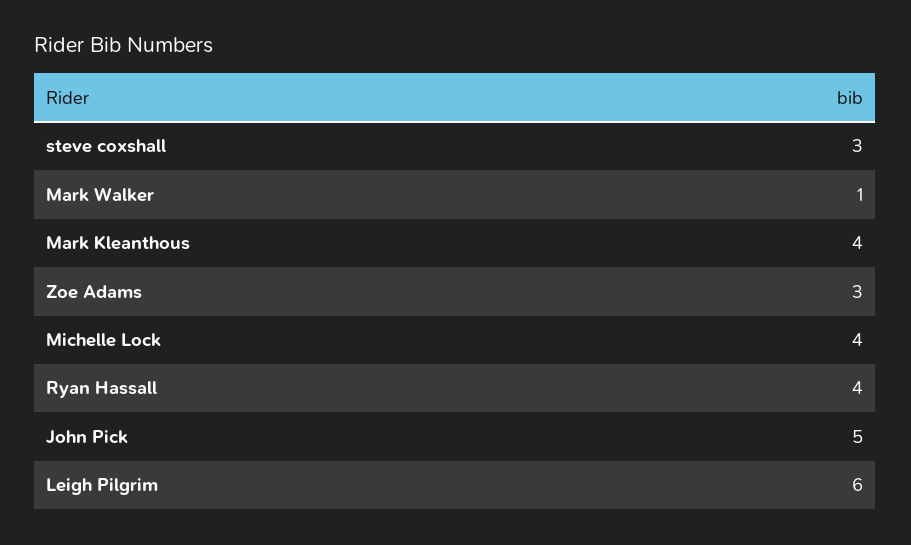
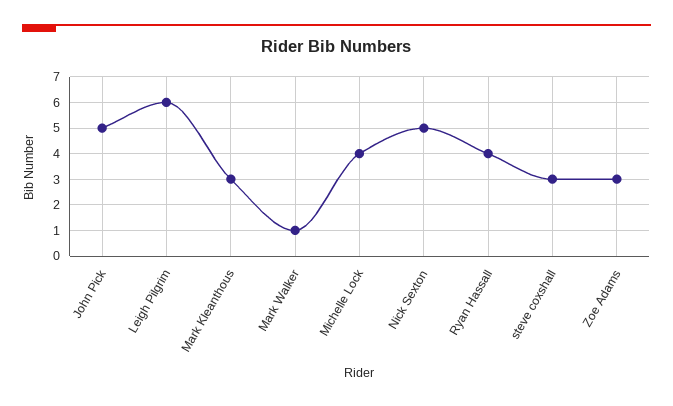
  {
    "steve coxshall": 3,
    "Mark Walker": 1,
-   "Mark Kleanthous": 4,
+   "Mark Kleanthous": 3,
    "Zoe Adams": 3,
    "Michelle Lock": 4,
    "Ryan Hassall": 4,
    "John Pick": 5,
-   "Leigh Pilgrim": 6
+   "Leigh Pilgrim": 6,
+   "Nick Sexton": 5
  }

